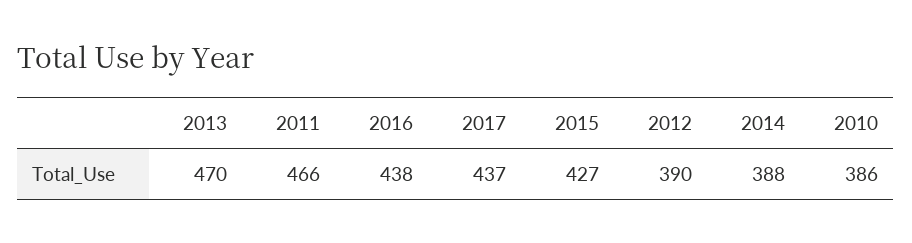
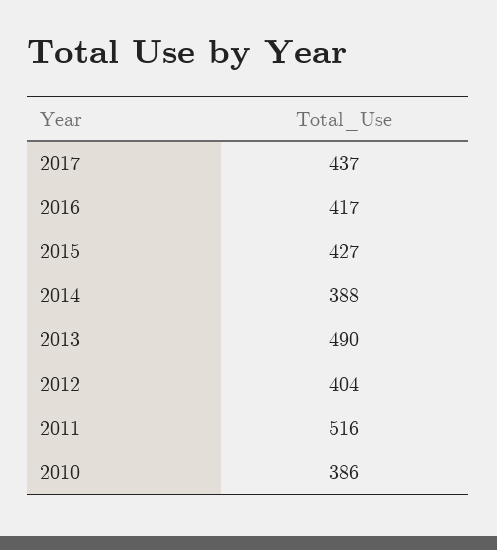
  {
-   "2013": 470,
+   "2013": 490,
-   "2011": 466,
+   "2011": 516,
-   "2016": 438,
+   "2016": 417,
    "2017": 437,
    "2015": 427,
-   "2012": 390,
+   "2012": 404,
    "2014": 388,
    "2010": 386
  }

